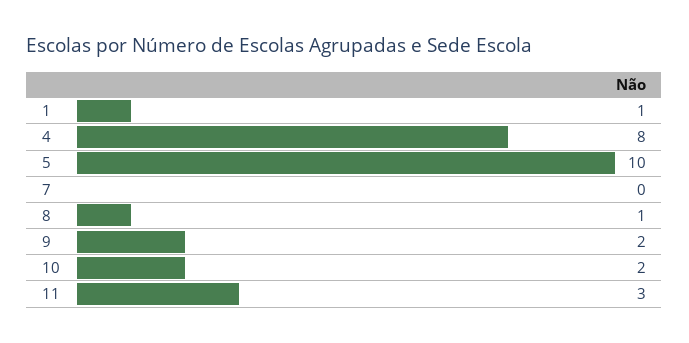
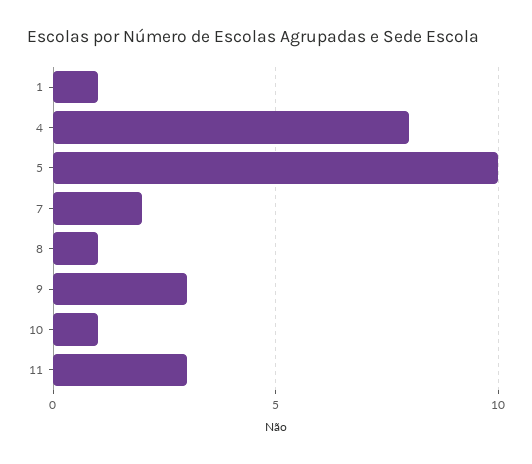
  {
    "1": 1,
    "4": 8,
    "5": 10,
-   "7": 0,
+   "7": 2,
    "8": 1,
-   "9": 2,
+   "9": 3,
-   "10": 2,
+   "10": 1,
    "11": 3
  }

